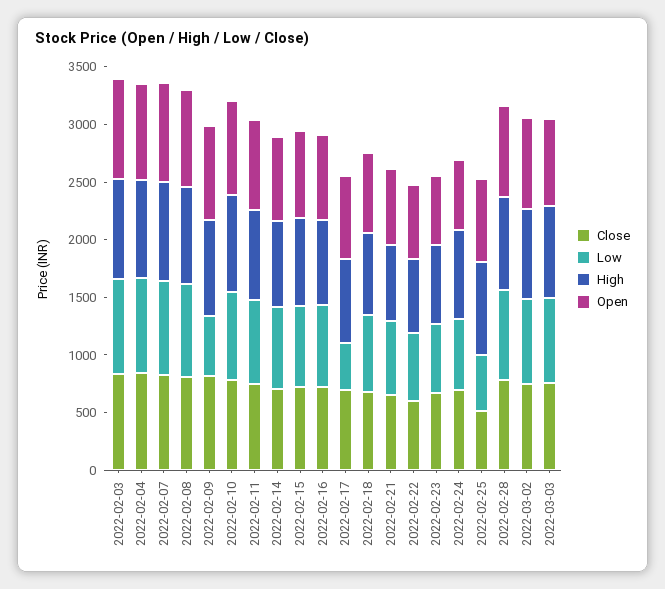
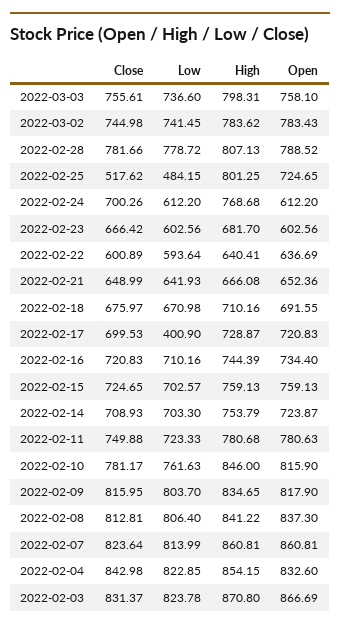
  {
    "Close": {
      "2022-02-03": 831.37,
      "2022-02-04": 842.98,
      "2022-02-07": 823.64,
      "2022-02-08": 812.81,
      "2022-02-09": 815.95,
      "2022-02-10": 781.17,
      "2022-02-11": 749.88,
      "2022-02-14": 708.93,
      "2022-02-15": 724.65,
      "2022-02-16": 720.83,
      "2022-02-17": 699.53,
      "2022-02-18": 675.97,
      "2022-02-21": 648.99,
      "2022-02-22": 600.89,
      "2022-02-23": 666.42,
      "2022-02-24": 700.26,
      "2022-02-25": 517.62,
      "2022-02-28": 781.66,
      "2022-03-02": 744.98,
      "2022-03-03": 755.61
    },
    "Low": {
      "2022-02-03": 823.78,
      "2022-02-04": 822.85,
      "2022-02-07": 813.99,
      "2022-02-08": 806.4,
-     "2022-02-09": 500,
+     "2022-02-09": 803.7,
      "2022-02-10": 761.63,
      "2022-02-11": 723.33,
      "2022-02-14": 703.3,
      "2022-02-15": 702.57,
      "2022-02-16": 710.16,
      "2022-02-17": 400.9,
      "2022-02-18": 670.98,
      "2022-02-21": 641.93,
      "2022-02-22": 593.64,
      "2022-02-23": 602.56,
      "2022-02-24": 612.2,
      "2022-02-25": 484.15,
      "2022-02-28": 778.72,
      "2022-03-02": 741.45,
      "2022-03-03": 736.6
    },
    "High": {
      "2022-02-03": 870.8,
      "2022-02-04": 854.15,
      "2022-02-07": 860.81,
      "2022-02-08": 841.22,
      "2022-02-09": 834.65,
      "2022-02-10": 846,
      "2022-02-11": 780.68,
      "2022-02-14": 753.79,
      "2022-02-15": 759.13,
      "2022-02-16": 744.39,
      "2022-02-17": 728.87,
      "2022-02-18": 710.16,
      "2022-02-21": 666.08,
      "2022-02-22": 640.41,
      "2022-02-23": 681.7,
      "2022-02-24": 768.68,
      "2022-02-25": 801.25,
      "2022-02-28": 807.13,
      "2022-03-02": 783.62,
      "2022-03-03": 798.31
    },
    "Open": {
      "2022-02-03": 866.69,
      "2022-02-04": 832.6,
      "2022-02-07": 860.81,
      "2022-02-08": 837.3,
      "2022-02-09": 817.9,
      "2022-02-10": 815.9,
      "2022-02-11": 780.63,
      "2022-02-14": 723.87,
      "2022-02-15": 759.13,
      "2022-02-16": 734.4,
      "2022-02-17": 720.83,
      "2022-02-18": 691.55,
      "2022-02-21": 652.36,
      "2022-02-22": 636.69,
      "2022-02-23": 602.56,
      "2022-02-24": 612.2,
      "2022-02-25": 724.65,
      "2022-02-28": 788.52,
      "2022-03-02": 783.43,
      "2022-03-03": 758.1
    }
  }

